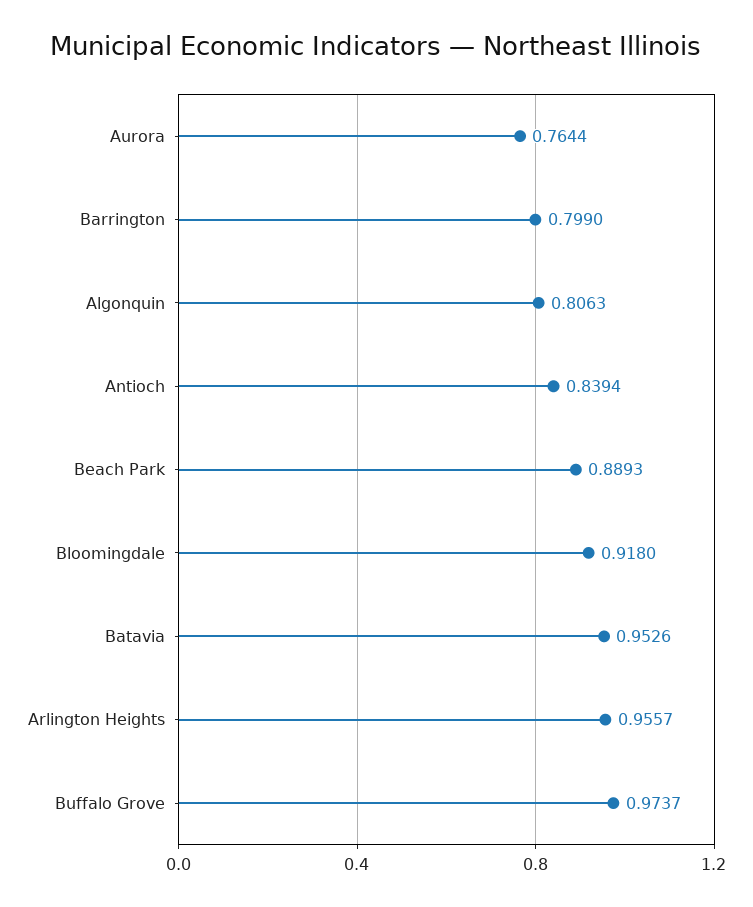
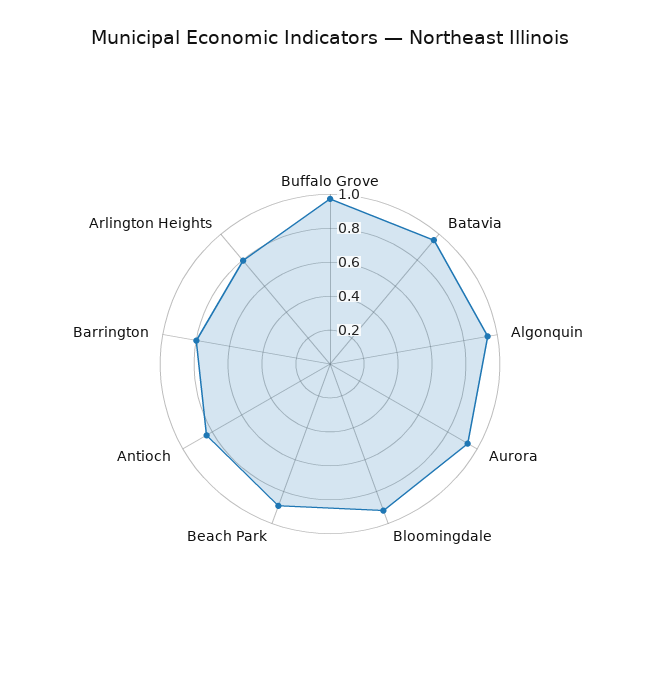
  {
-   "Aurora": 0.7644,
+   "Aurora": 0.95,
    "Barrington": 0.799,
-   "Algonquin": 0.8063,
+   "Algonquin": 0.95,
    "Antioch": 0.8394,
    "Beach Park": 0.8893,
    "Bloomingdale": 0.918,
    "Batavia": 0.9526,
-   "Arlington Heights": 0.9557,
+   "Arlington Heights": 0.8,
    "Buffalo Grove": 0.9737
  }

